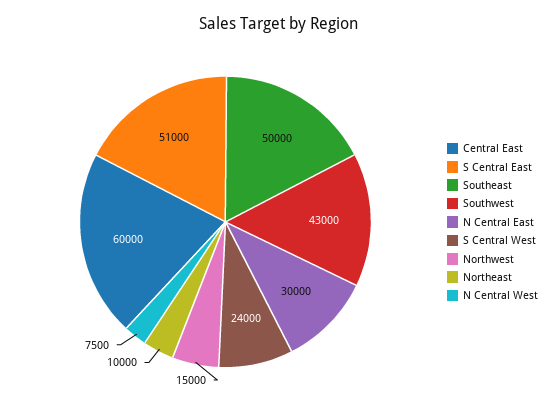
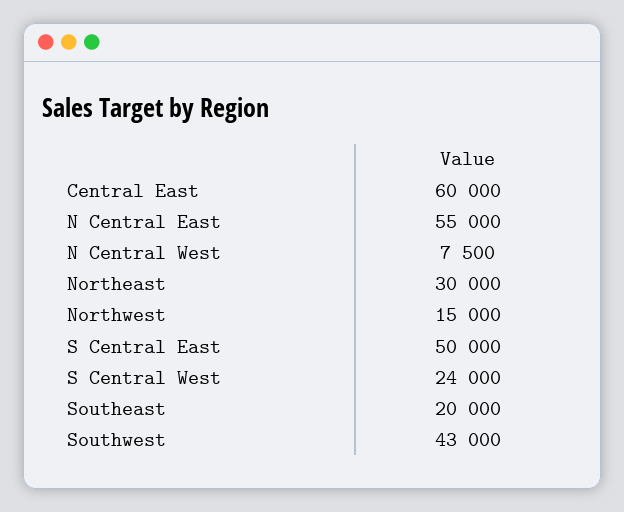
  {
    "Central East": 60000,
-   "S Central East": 51000,
+   "S Central East": 50000,
-   "Southeast": 50000,
+   "Southeast": 20000,
    "Southwest": 43000,
-   "N Central East": 30000,
+   "N Central East": 55000,
    "S Central West": 24000,
    "Northwest": 15000,
-   "Northeast": 10000,
+   "Northeast": 30000,
    "N Central West": 7500
  }

